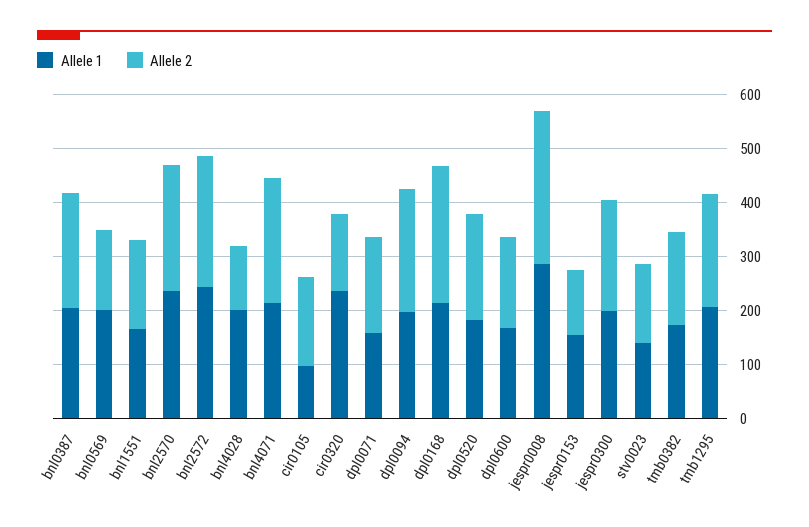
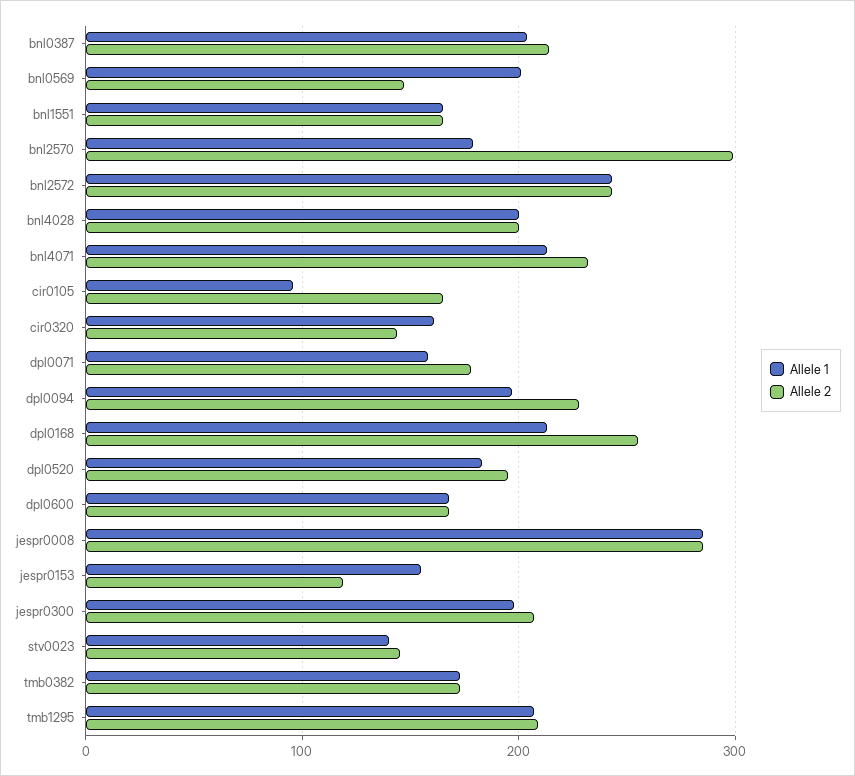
  {
    "Allele 1": {
      "bnl0387": 200,
      "bnl0569": 200,
      "bnl1551": 170,
-     "bnl2570": 240,
+     "bnl2570": 180,
      "bnl2572": 240,
      "bnl4028": 200,
      "bnl4071": 210,
      "cir0105": 100,
-     "cir0320": 240,
+     "cir0320": 160,
      "dpl0071": 160,
      "dpl0094": 200,
      "dpl0168": 210,
      "dpl0520": 180,
      "dpl0600": 170,
      "jespr0008": 290,
      "jespr0153": 160,
      "jespr0300": 200,
      "stv0023": 140,
      "tmb0382": 170,
      "tmb1295": 210
    },
    "Allele 2": {
      "bnl0387": 210,
      "bnl0569": 150,
      "bnl1551": 170,
-     "bnl2570": 240,
+     "bnl2570": 300,
      "bnl2572": 240,
-     "bnl4028": 120,
+     "bnl4028": 200,
      "bnl4071": 230,
      "cir0105": 170,
      "cir0320": 140,
      "dpl0071": 180,
      "dpl0094": 230,
      "dpl0168": 260,
      "dpl0520": 200,
      "dpl0600": 170,
      "jespr0008": 290,
      "jespr0153": 120,
      "jespr0300": 210,
      "stv0023": 150,
      "tmb0382": 170,
      "tmb1295": 210
    }
  }

